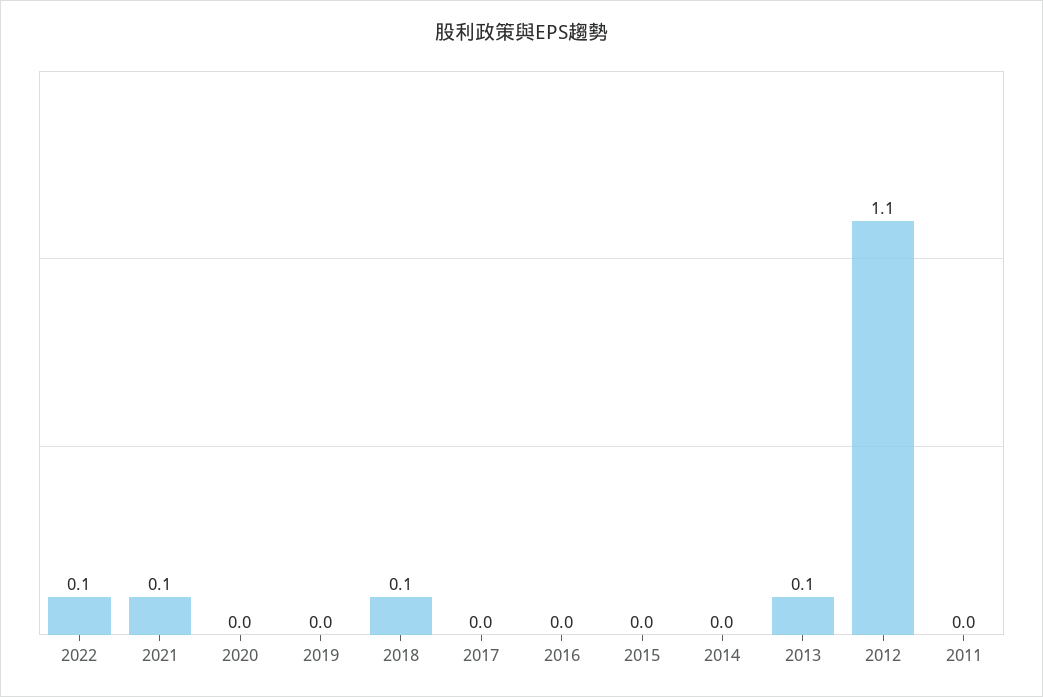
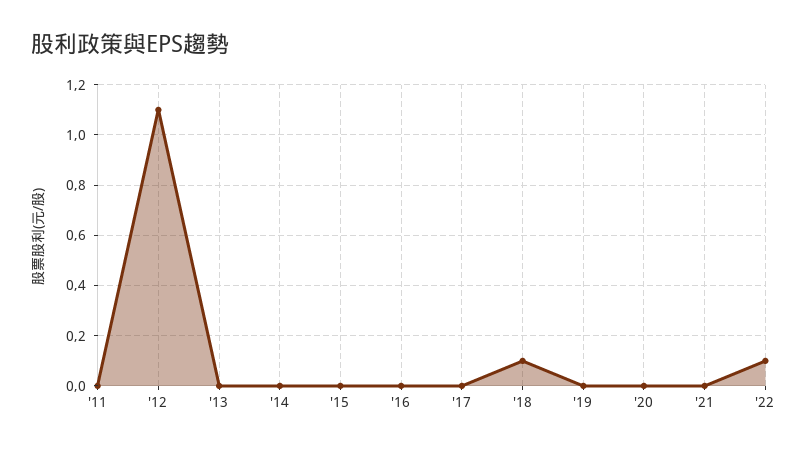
  {
    "2022": 0.1,
-   "2021": 0.1,
+   "2021": 0,
    "2020": 0,
    "2019": 0,
    "2018": 0.1,
    "2017": 0,
    "2016": 0,
    "2015": 0,
    "2014": 0,
-   "2013": 0.1,
+   "2013": 0,
    "2012": 1.1,
    "2011": 0
  }

